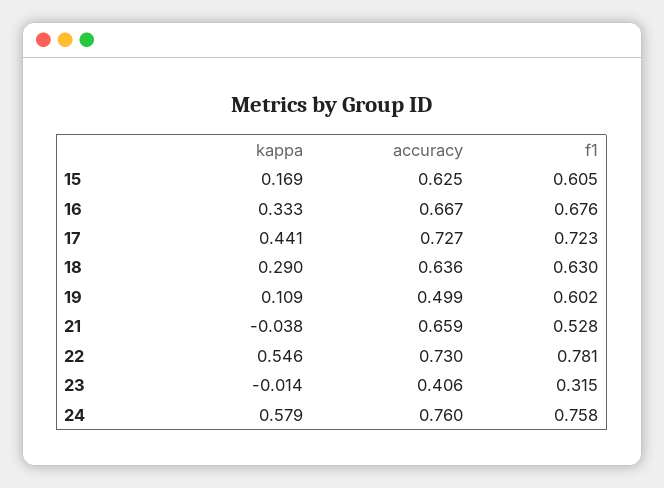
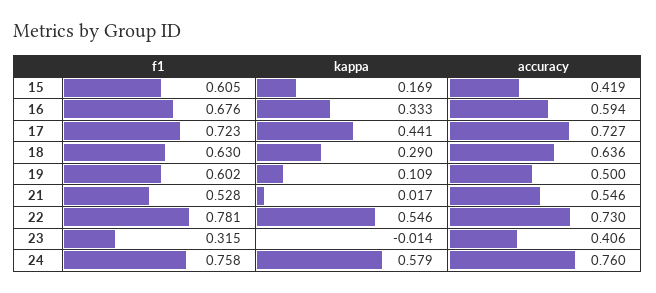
  {
    "kappa": {
      "15": 0.169,
      "16": 0.333,
      "17": 0.441,
      "18": 0.29,
      "19": 0.109,
-     "21": -0.038,
+     "21": 0.017,
      "22": 0.546,
      "23": -0.014,
      "24": 0.579
    },
    "accuracy": {
-     "15": 0.625,
+     "15": 0.419,
-     "16": 0.667,
+     "16": 0.594,
      "17": 0.727,
      "18": 0.636,
-     "19": 0.499,
+     "19": 0.5,
-     "21": 0.659,
+     "21": 0.546,
      "22": 0.73,
      "23": 0.406,
      "24": 0.76
    },
    "f1": {
      "15": 0.605,
      "16": 0.676,
      "17": 0.723,
      "18": 0.63,
      "19": 0.602,
      "21": 0.528,
      "22": 0.781,
      "23": 0.315,
      "24": 0.758
    }
  }

